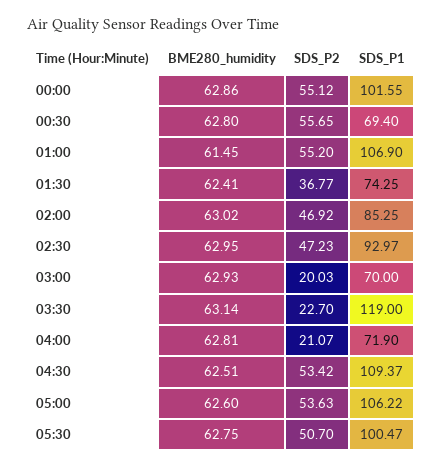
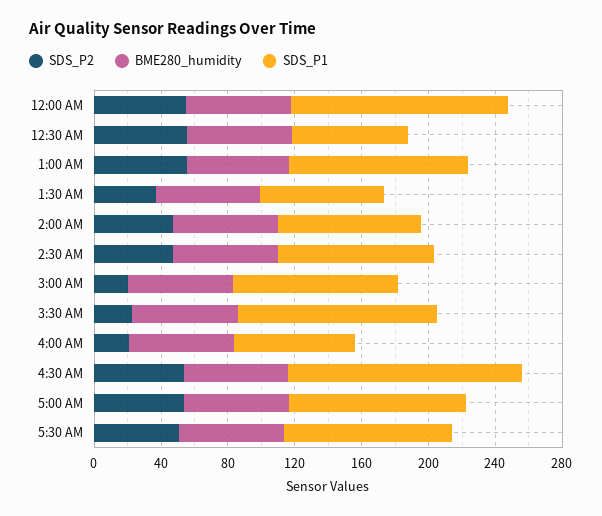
  {
    "BME280_humidity": {
      "00:00": 62.86,
      "00:30": 62.8,
      "01:00": 61.45,
      "01:30": 62.41,
      "02:00": 63.02,
      "02:30": 62.95,
      "03:00": 62.93,
      "03:30": 63.14,
      "04:00": 62.81,
      "04:30": 62.51,
      "05:00": 62.6,
      "05:30": 62.75
    },
    "SDS_P2": {
      "00:00": 55.12,
      "00:30": 55.65,
      "01:00": 55.2,
      "01:30": 36.77,
      "02:00": 46.92,
      "02:30": 47.23,
      "03:00": 20.03,
      "03:30": 22.7,
      "04:00": 21.07,
      "04:30": 53.42,
      "05:00": 53.63,
      "05:30": 50.7
    },
    "SDS_P1": {
-     "00:00": 101.55,
+     "00:00": 130,
      "00:30": 69.4,
      "01:00": 106.9,
      "01:30": 74.25,
      "02:00": 85.25,
      "02:30": 92.97,
-     "03:00": 70,
+     "03:00": 100,
      "03:30": 119,
      "04:00": 71.9,
-     "04:30": 109.37,
+     "04:30": 140,
      "05:00": 106.22,
      "05:30": 100.47
    }
  }

